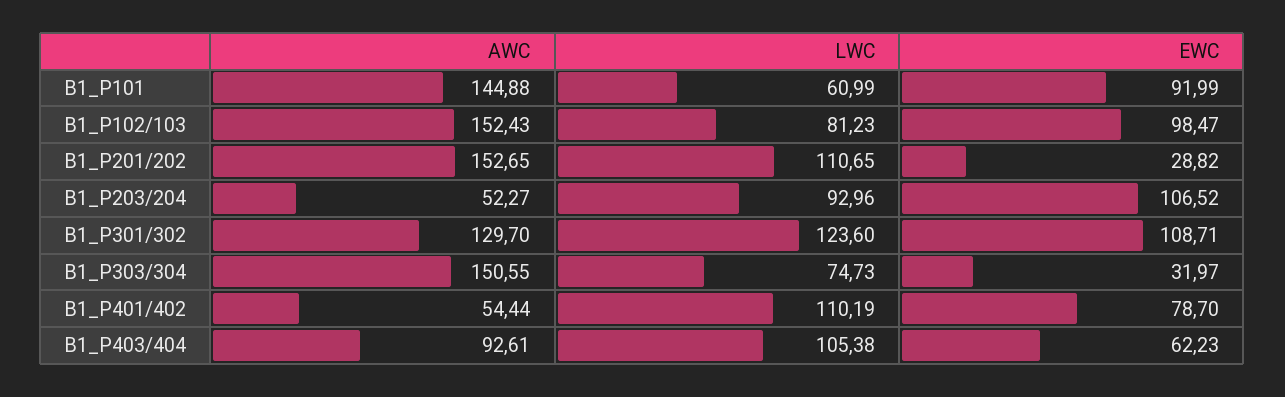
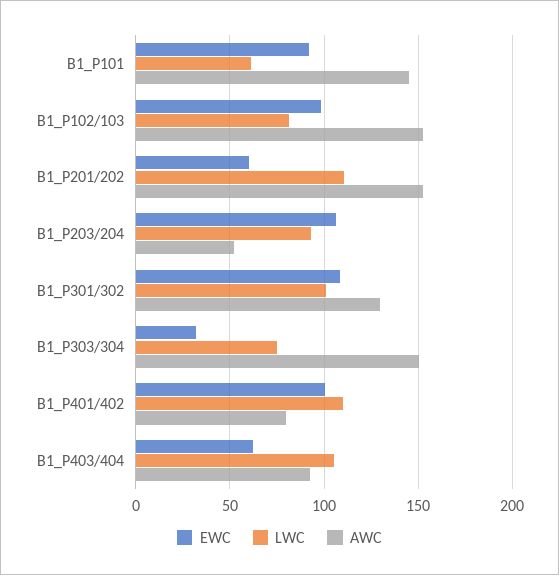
  {
    "AWC": {
      "B1_P101": 144.88,
      "B1_P102/103": 152.43,
      "B1_P201/202": 152.65,
      "B1_P203/204": 52.27,
      "B1_P301/302": 129.7,
      "B1_P303/304": 150.55,
-     "B1_P401/402": 54.44,
+     "B1_P401/402": 80,
      "B1_P403/404": 92.61
    },
    "LWC": {
      "B1_P101": 60.99,
      "B1_P102/103": 81.23,
      "B1_P201/202": 110.65,
      "B1_P203/204": 92.96,
-     "B1_P301/302": 123.6,
+     "B1_P301/302": 100,
      "B1_P303/304": 74.73,
      "B1_P401/402": 110.19,
      "B1_P403/404": 105.38
    },
    "EWC": {
      "B1_P101": 91.99,
      "B1_P102/103": 98.47,
-     "B1_P201/202": 28.82,
+     "B1_P201/202": 60,
      "B1_P203/204": 106.52,
      "B1_P301/302": 108.71,
      "B1_P303/304": 31.97,
-     "B1_P401/402": 78.7,
+     "B1_P401/402": 100,
      "B1_P403/404": 62.23
    }
  }

